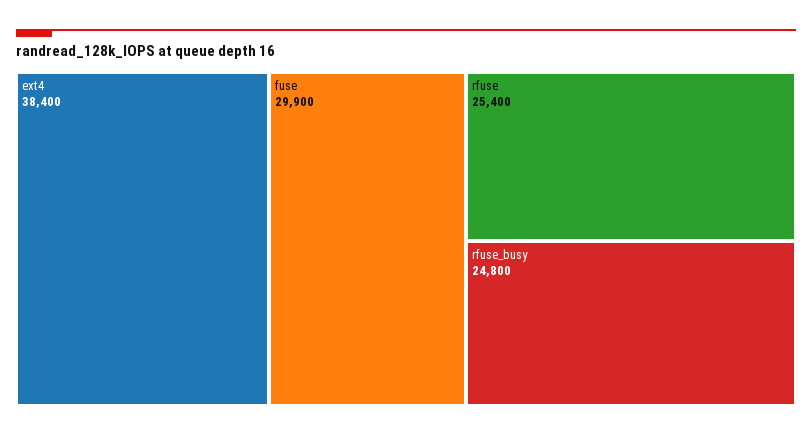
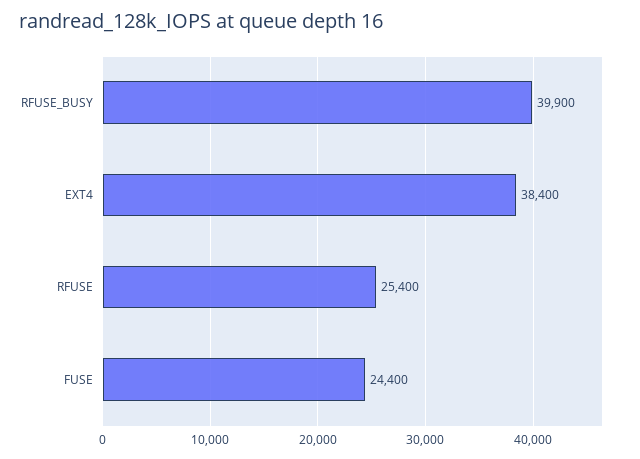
  {
    "ext4": 38400,
-   "fuse": 29900,
+   "fuse": 24400,
    "rfuse": 25400,
-   "rfuse_busy": 24800
+   "rfuse_busy": 39900
  }

